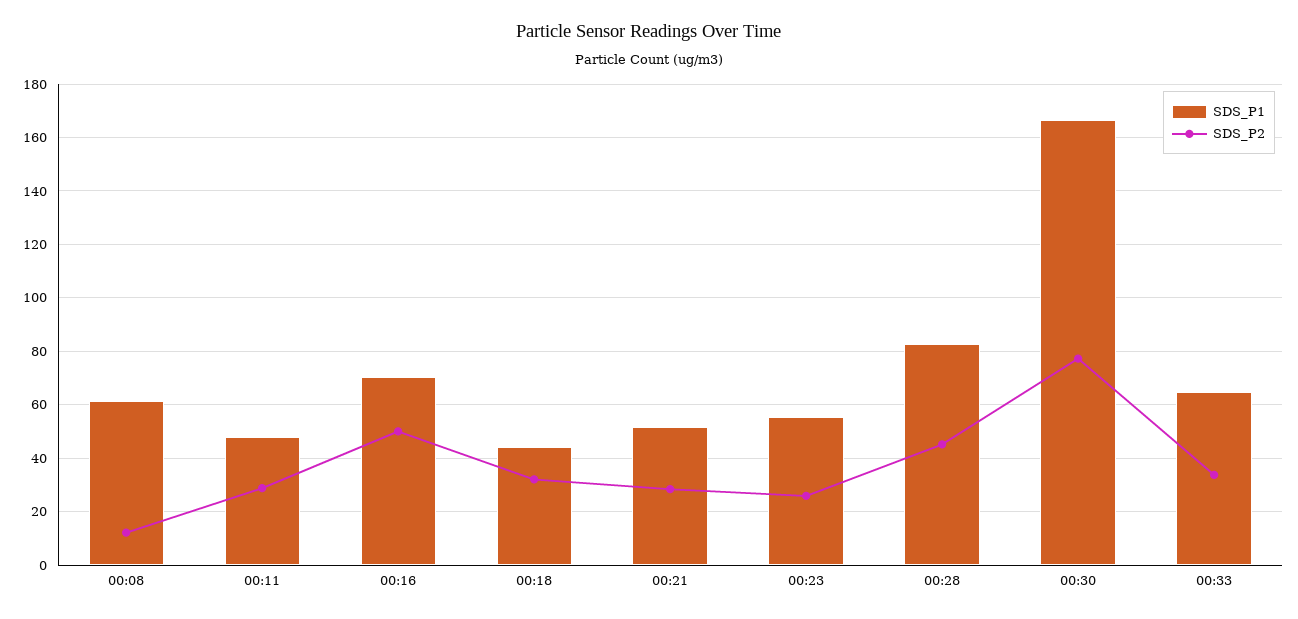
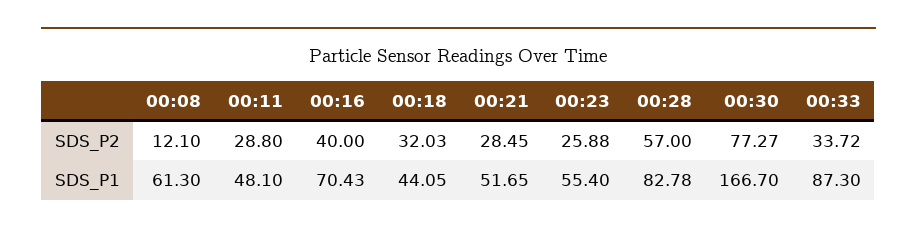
  {
    "SDS_P1": {
      "00:08": 61.3,
      "00:11": 48.1,
      "00:16": 70.43,
      "00:18": 44.05,
      "00:21": 51.65,
      "00:23": 55.4,
      "00:28": 82.78,
      "00:30": 166.7,
-     "00:33": 65
+     "00:33": 87.3
    },
    "SDS_P2": {
      "00:08": 12.1,
      "00:11": 28.8,
-     "00:16": 50,
+     "00:16": 40,
      "00:18": 32.03,
      "00:21": 28.45,
      "00:23": 25.88,
-     "00:28": 45,
+     "00:28": 57,
      "00:30": 77.27,
      "00:33": 33.72
    }
  }

